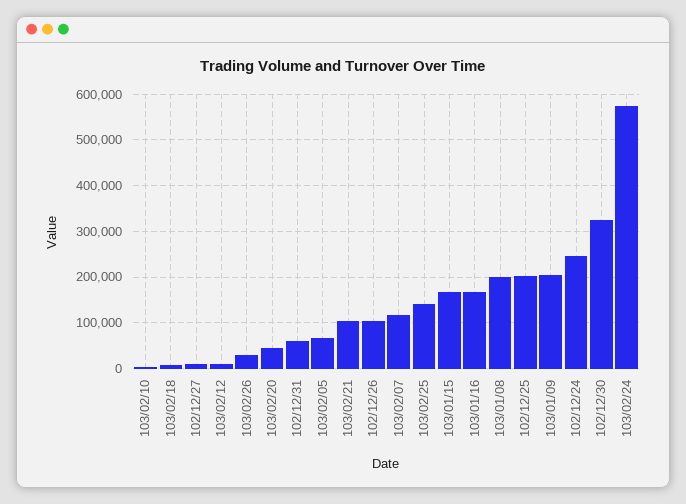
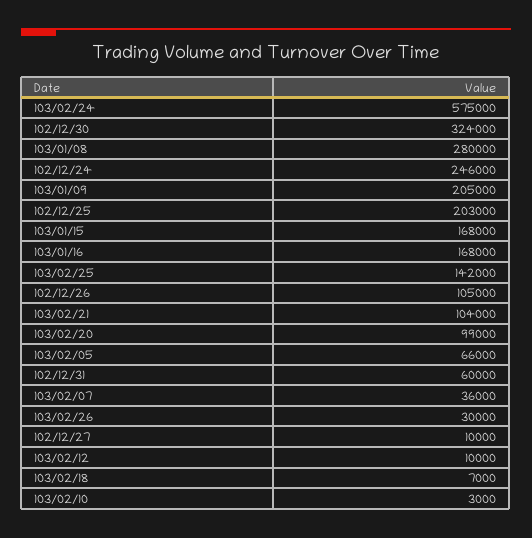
  {
    "103/02/10": 3000,
    "103/02/18": 7000,
    "102/12/27": 10000,
    "103/02/12": 10000,
    "103/02/26": 30000,
-   "103/02/20": 40000,
+   "103/02/20": 99000,
    "102/12/31": 60000,
    "103/02/05": 66000,
    "103/02/21": 104000,
    "102/12/26": 105000,
-   "103/02/07": 120000,
+   "103/02/07": 36000,
    "103/02/25": 142000,
    "103/01/15": 168000,
    "103/01/16": 168000,
-   "103/01/08": 200000,
+   "103/01/08": 280000,
    "102/12/25": 203000,
    "103/01/09": 205000,
    "102/12/24": 246000,
    "102/12/30": 324000,
    "103/02/24": 575000
  }

